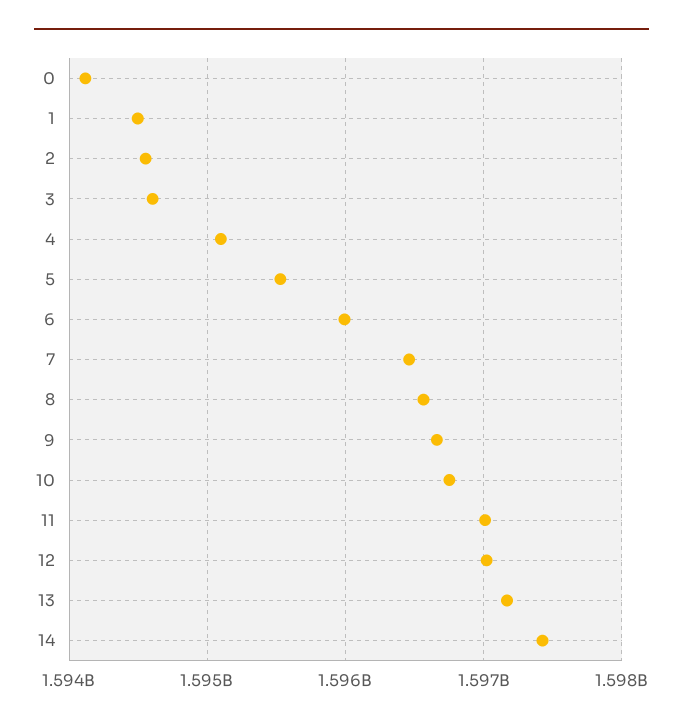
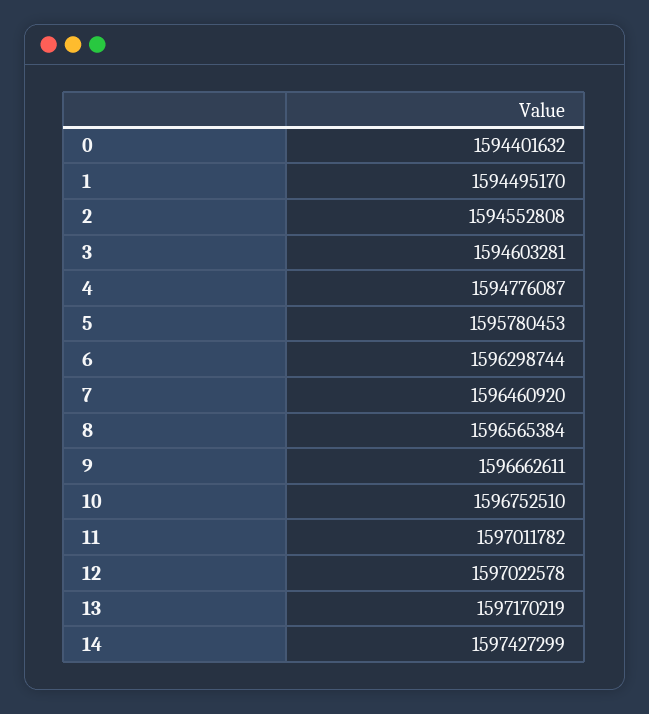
  {
-   "0": 1594100000,
+   "0": 1594401632,
    "1": 1594495170,
    "2": 1594552808,
    "3": 1594603281,
-   "4": 1595100000,
+   "4": 1594776087,
-   "5": 1595500000,
+   "5": 1595780453,
-   "6": 1596000000,
+   "6": 1596298744,
    "7": 1596460920,
    "8": 1596565384,
    "9": 1596662611,
    "10": 1596752510,
    "11": 1597011782,
    "12": 1597022578,
    "13": 1597170219,
    "14": 1597427299
  }

